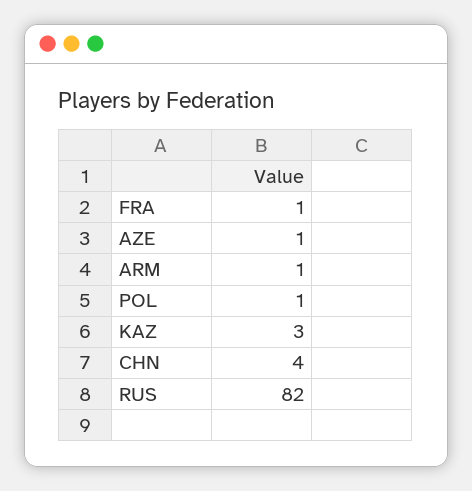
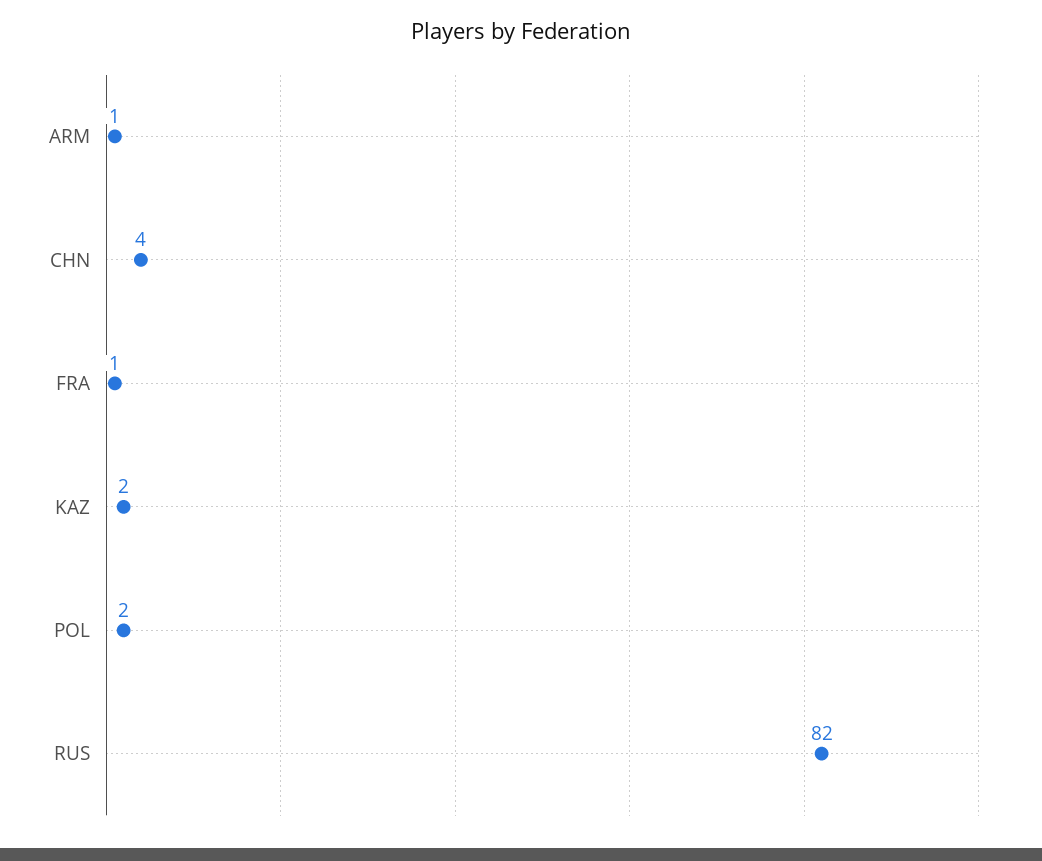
  {
    "FRA": 1,
-   "AZE": 1,
    "ARM": 1,
-   "POL": 1,
+   "POL": 2,
-   "KAZ": 3,
+   "KAZ": 2,
    "CHN": 4,
    "RUS": 82
  }

